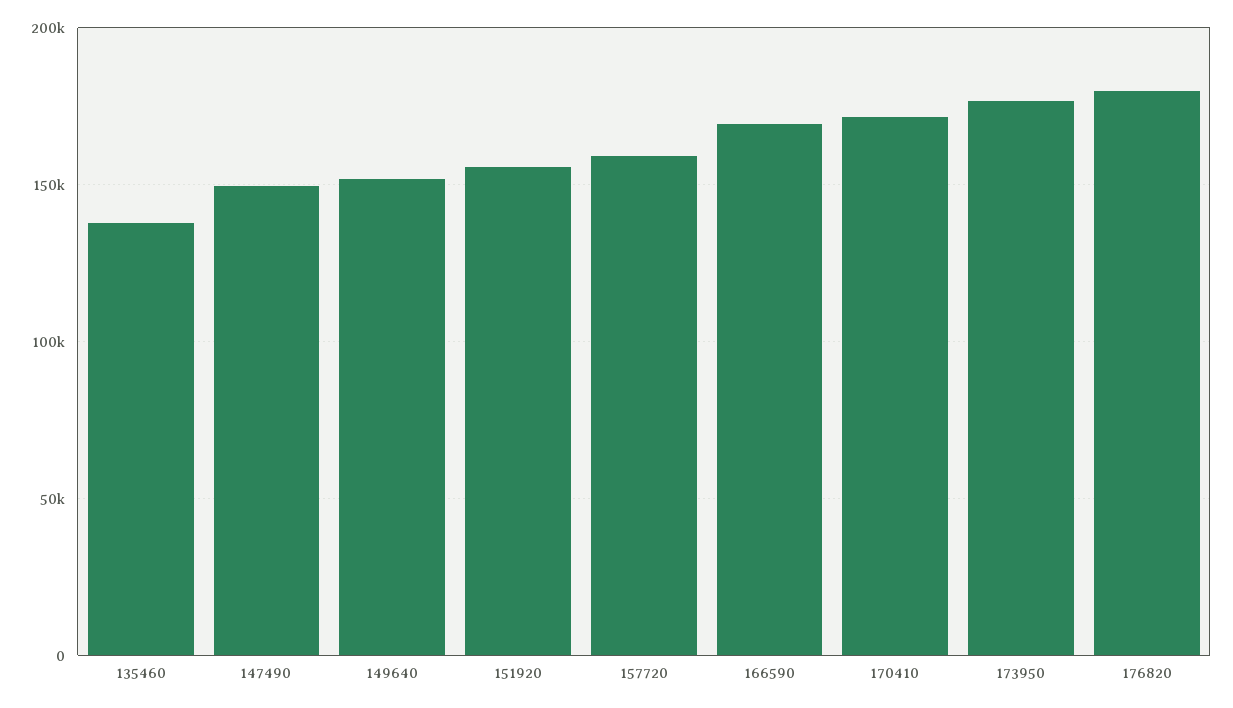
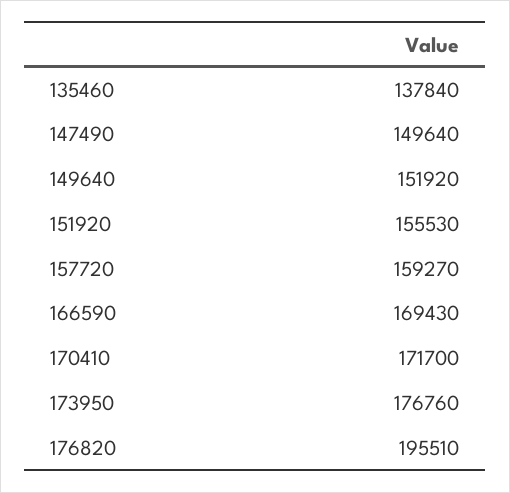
  {
    "135460": 137840,
    "147490": 149640,
    "149640": 151920,
    "151920": 155530,
    "157720": 159270,
    "166590": 169430,
    "170410": 171700,
    "173950": 176760,
-   "176820": 180000
+   "176820": 195510
  }

